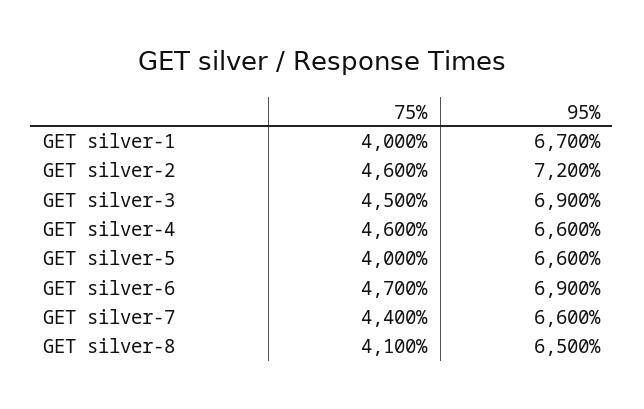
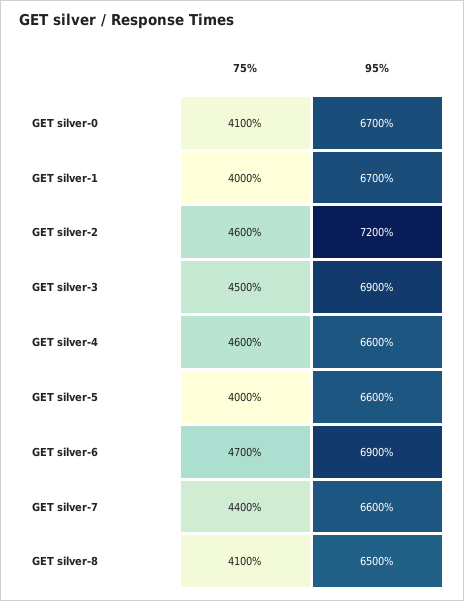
  {
    "75%": {
      "GET silver-1": 4000,
      "GET silver-2": 4600,
      "GET silver-3": 4500,
      "GET silver-4": 4600,
      "GET silver-5": 4000,
      "GET silver-6": 4700,
      "GET silver-7": 4400,
-     "GET silver-8": 4100
+     "GET silver-8": 4100,
+     "GET silver-0": 4100
    },
    "95%": {
      "GET silver-1": 6700,
      "GET silver-2": 7200,
      "GET silver-3": 6900,
      "GET silver-4": 6600,
      "GET silver-5": 6600,
      "GET silver-6": 6900,
      "GET silver-7": 6600,
-     "GET silver-8": 6500
+     "GET silver-8": 6500,
+     "GET silver-0": 6700
    }
  }

